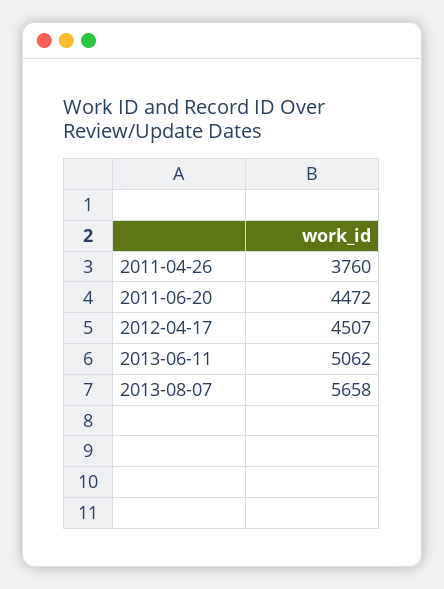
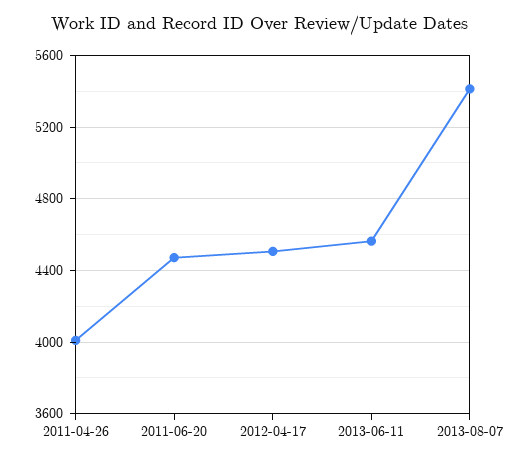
  {
-   "2011-04-26": 3760,
+   "2011-04-26": 4000,
    "2011-06-20": 4472,
    "2012-04-17": 4507,
-   "2013-06-11": 5062,
+   "2013-06-11": 4550,
-   "2013-08-07": 5658
+   "2013-08-07": 5400
  }

